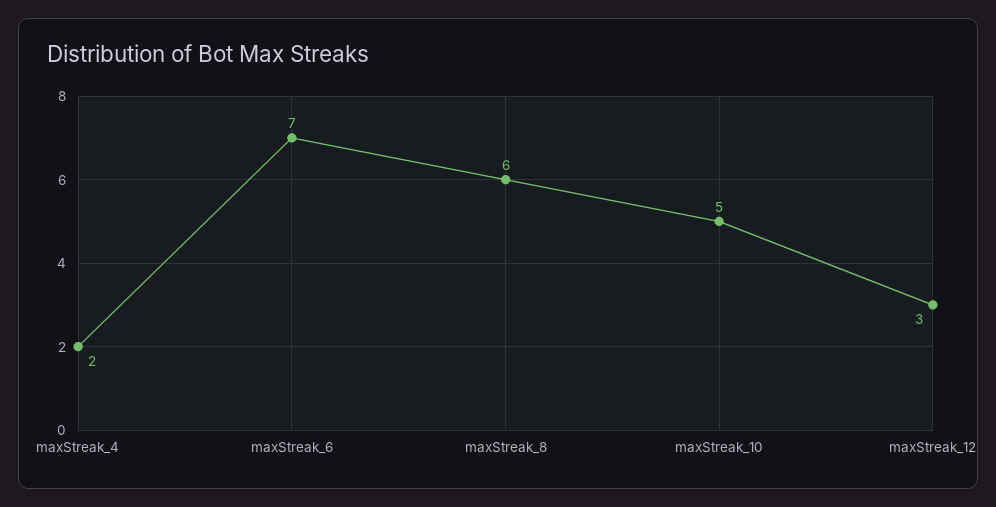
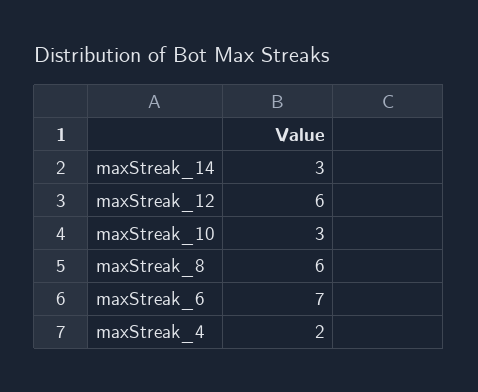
  {
    "maxStreak_4": 2,
    "maxStreak_6": 7,
    "maxStreak_8": 6,
-   "maxStreak_10": 5,
+   "maxStreak_10": 3,
-   "maxStreak_12": 3
+   "maxStreak_12": 6,
+   "maxStreak_14": 3
  }

